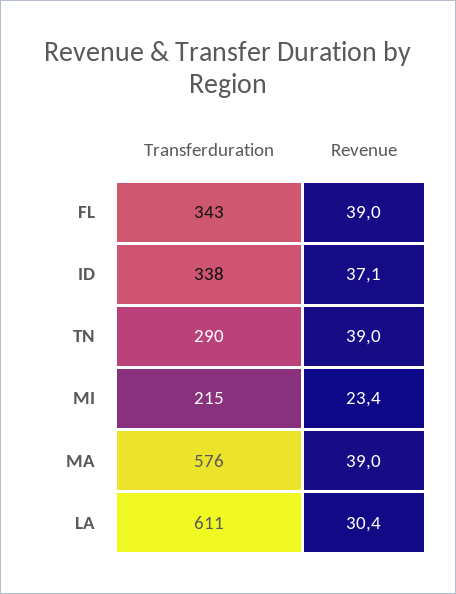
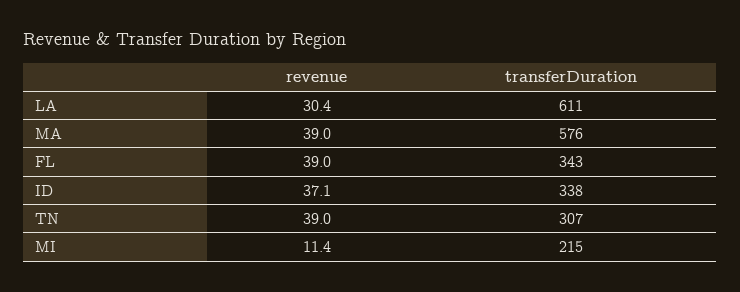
  {
    "Transferduration": {
      "FL": 343,
      "ID": 338,
-     "TN": 290,
+     "TN": 307,
      "MI": 215,
      "MA": 576,
      "LA": 611
    },
    "Revenue": {
      "FL": 39,
      "ID": 37.1,
      "TN": 39,
-     "MI": 23.4,
+     "MI": 11.4,
      "MA": 39,
      "LA": 30.4
    }
  }

